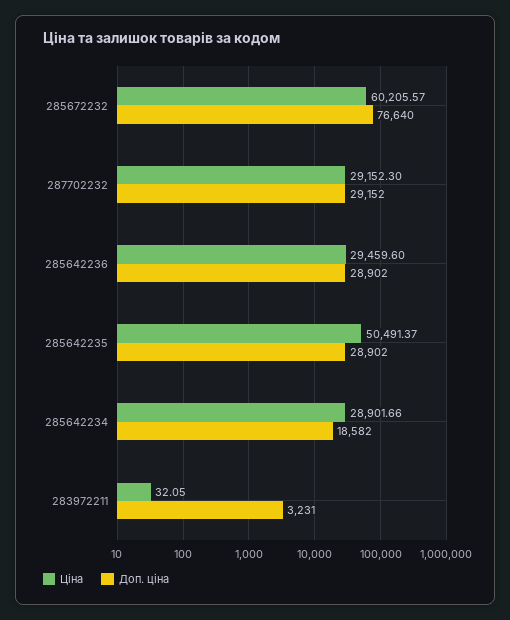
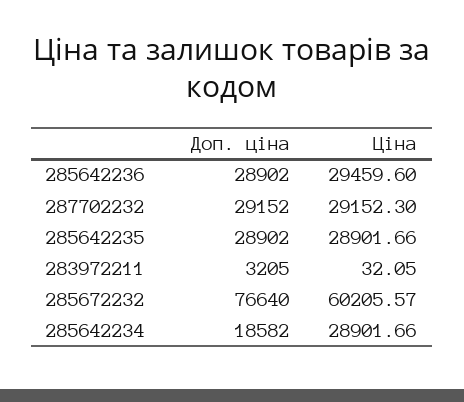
  {
    "Ціна": {
      "285672232": 60205.57,
      "287702232": 29152.3,
      "285642236": 29459.6,
-     "285642235": 50491.37,
+     "285642235": 28901.66,
      "285642234": 28901.66,
      "283972211": 32.05
    },
    "Доп. ціна": {
      "285672232": 76640,
      "287702232": 29152,
      "285642236": 28902,
      "285642235": 28902,
      "285642234": 18582,
-     "283972211": 3231
+     "283972211": 3205
    }
  }

